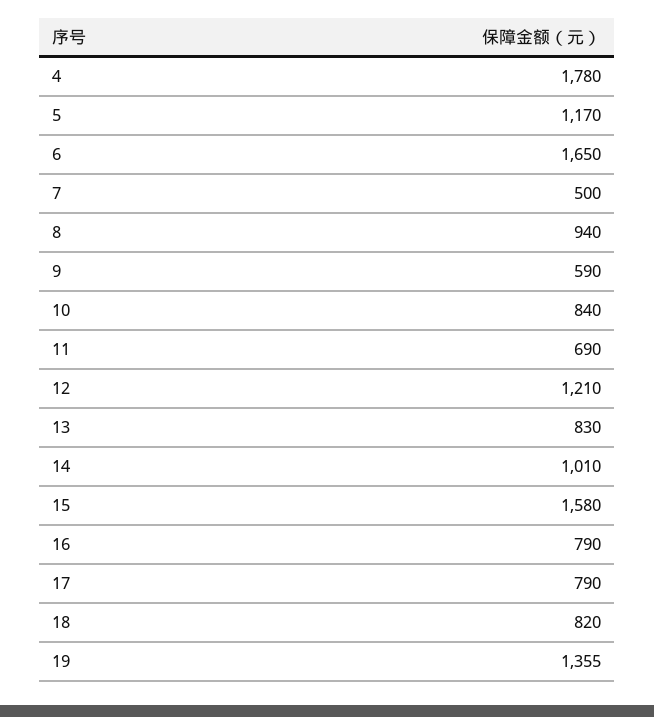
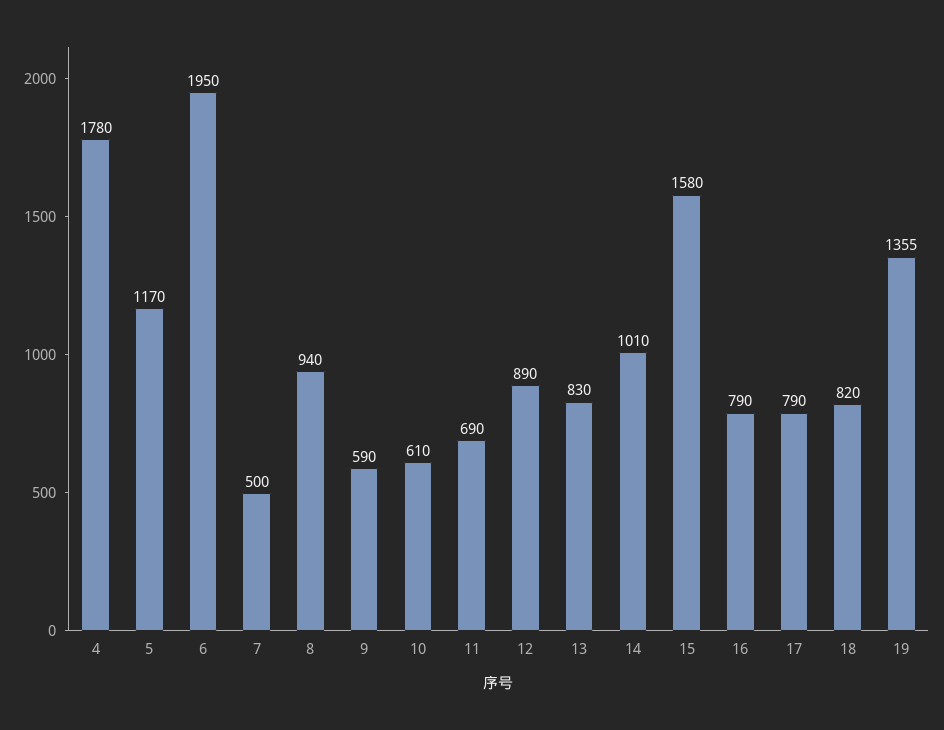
  {
    "4": 1780,
    "5": 1170,
-   "6": 1650,
+   "6": 1950,
    "7": 500,
    "8": 940,
    "9": 590,
-   "10": 840,
+   "10": 610,
    "11": 690,
-   "12": 1210,
+   "12": 890,
    "13": 830,
    "14": 1010,
    "15": 1580,
    "16": 790,
    "17": 790,
    "18": 820,
    "19": 1355
  }

